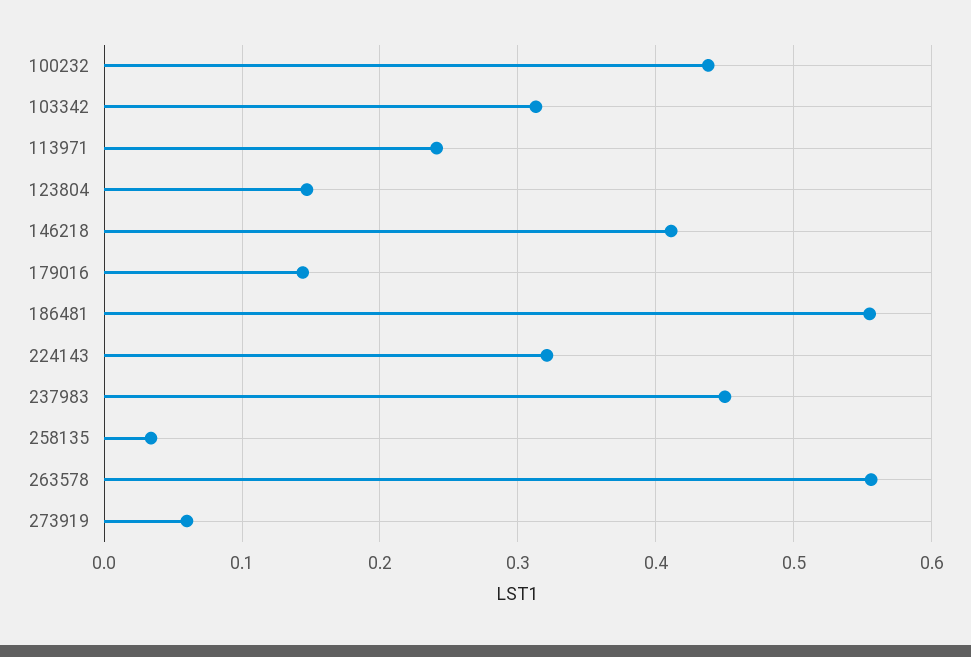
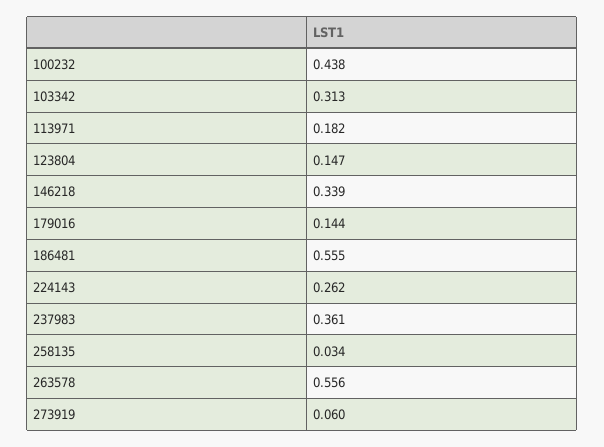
  {
    "100232": 0.438,
    "103342": 0.313,
-   "113971": 0.24,
+   "113971": 0.182,
    "123804": 0.147,
-   "146218": 0.41,
+   "146218": 0.339,
    "179016": 0.144,
    "186481": 0.555,
-   "224143": 0.32,
+   "224143": 0.262,
-   "237983": 0.45,
+   "237983": 0.361,
    "258135": 0.034,
    "263578": 0.556,
    "273919": 0.06
  }

